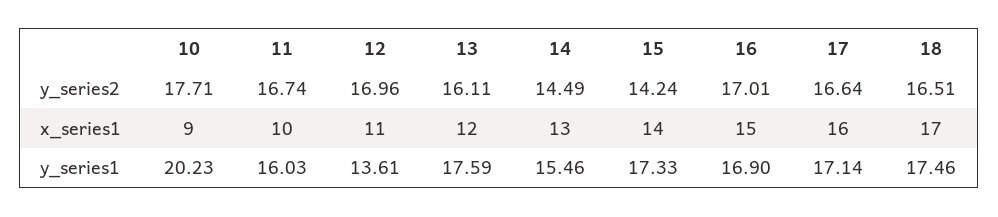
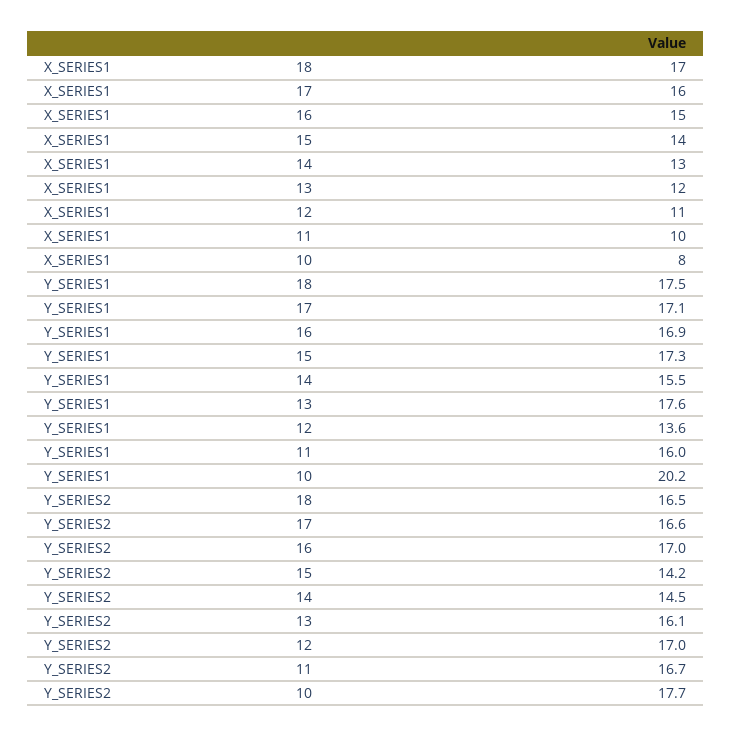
  {
    "10": {
      "y_series2": 17.71,
-     "x_series1": 9,
+     "x_series1": 8,
      "y_series1": 20.23
    },
    "11": {
      "y_series2": 16.74,
      "x_series1": 10,
      "y_series1": 16.03
    },
    "12": {
      "y_series2": 16.96,
      "x_series1": 11,
      "y_series1": 13.61
    },
    "13": {
      "y_series2": 16.11,
      "x_series1": 12,
      "y_series1": 17.59
    },
    "14": {
      "y_series2": 14.49,
      "x_series1": 13,
      "y_series1": 15.46
    },
    "15": {
      "y_series2": 14.24,
      "x_series1": 14,
      "y_series1": 17.33
    },
    "16": {
      "y_series2": 17.01,
      "x_series1": 15,
      "y_series1": 16.9
    },
    "17": {
      "y_series2": 16.64,
      "x_series1": 16,
      "y_series1": 17.14
    },
    "18": {
      "y_series2": 16.51,
      "x_series1": 17,
      "y_series1": 17.46
    }
  }

